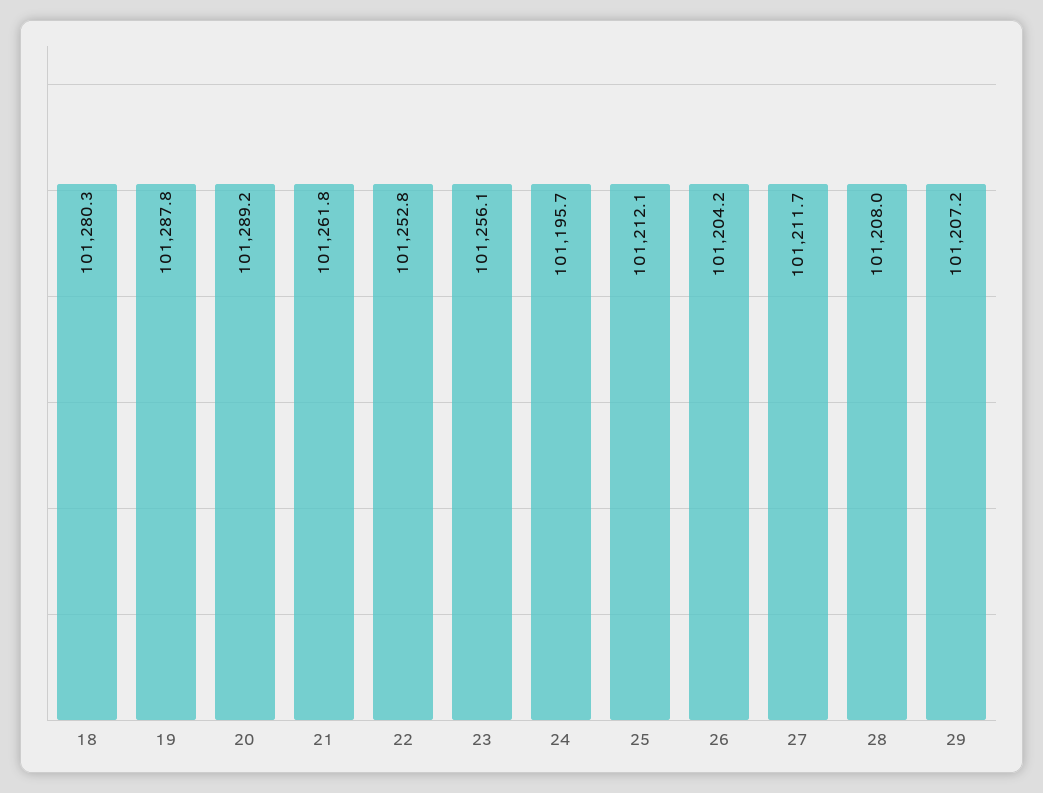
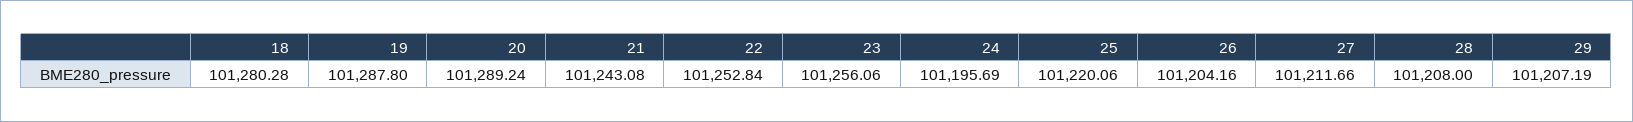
  {
    "18": 101280.28,
    "19": 101287.8,
    "20": 101289.24,
-   "21": 101261.8,
+   "21": 101243.08,
    "22": 101252.84,
    "23": 101256.06,
    "24": 101195.69,
-   "25": 101212.1,
+   "25": 101220.06,
    "26": 101204.16,
    "27": 101211.66,
    "28": 101208,
    "29": 101207.19
  }

